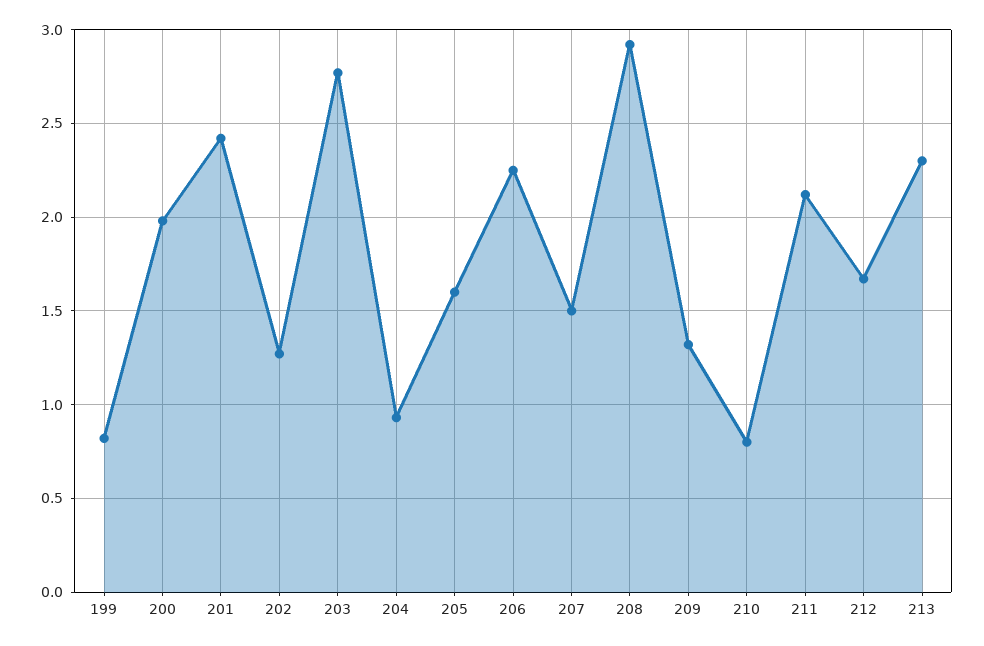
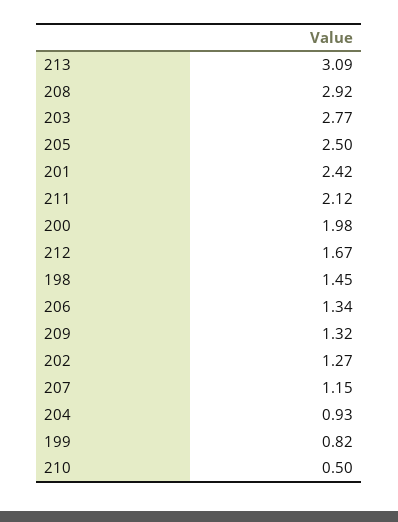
  {
    "199": 0.82,
    "200": 1.98,
    "201": 2.42,
    "202": 1.27,
    "203": 2.77,
    "204": 0.93,
-   "205": 1.6,
+   "205": 2.5,
-   "206": 2.25,
+   "206": 1.34,
-   "207": 1.5,
+   "207": 1.15,
    "208": 2.92,
    "209": 1.32,
-   "210": 0.8,
+   "210": 0.5,
    "211": 2.12,
    "212": 1.67,
-   "213": 2.3
+   "213": 3.09,
+   "198": 1.45
  }

